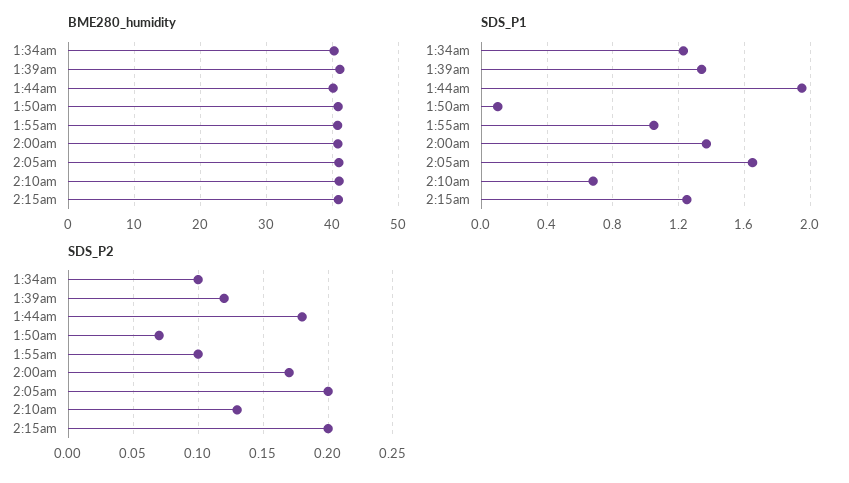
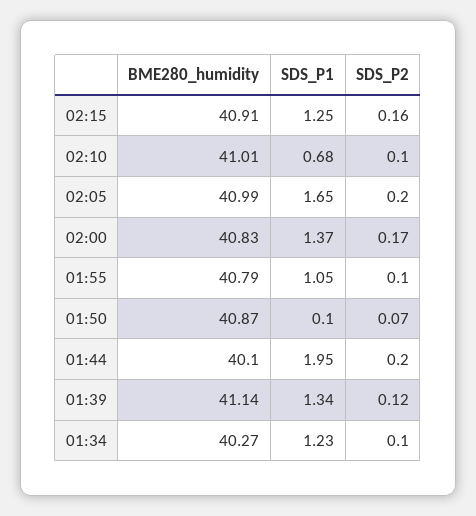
  {
    "BME280_humidity": {
      "1:34am": 40.27,
      "1:39am": 41.14,
      "1:44am": 40.1,
      "1:50am": 40.87,
      "1:55am": 40.79,
      "2:00am": 40.83,
      "2:05am": 40.99,
      "2:10am": 41.01,
      "2:15am": 40.91
    },
    "SDS_P1": {
      "1:34am": 1.23,
      "1:39am": 1.34,
      "1:44am": 1.95,
      "1:50am": 0.1,
      "1:55am": 1.05,
      "2:00am": 1.37,
      "2:05am": 1.65,
      "2:10am": 0.68,
      "2:15am": 1.25
    },
    "SDS_P2": {
      "1:34am": 0.1,
      "1:39am": 0.12,
-     "1:44am": 0.18,
+     "1:44am": 0.2,
      "1:50am": 0.07,
      "1:55am": 0.1,
      "2:00am": 0.17,
      "2:05am": 0.2,
-     "2:10am": 0.13,
+     "2:10am": 0.1,
-     "2:15am": 0.2
+     "2:15am": 0.16
    }
  }

